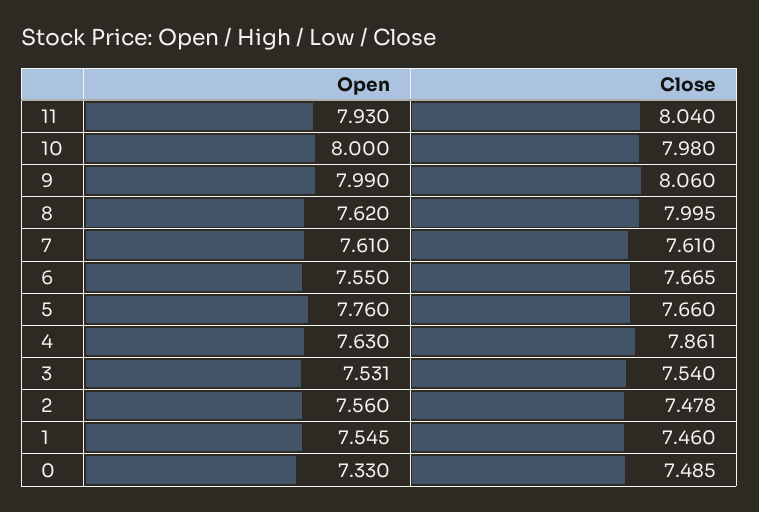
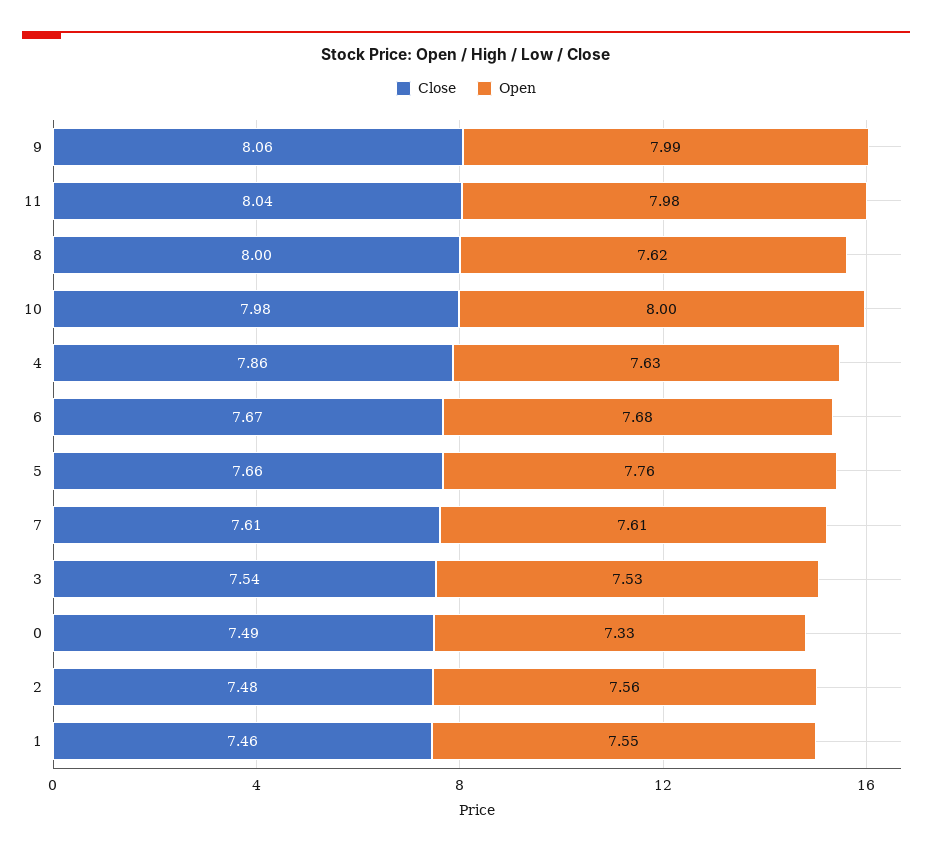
  {
    "Open": {
-     "11": 7.93,
+     "11": 7.98,
      "10": 8,
      "9": 7.99,
      "8": 7.62,
      "7": 7.61,
-     "6": 7.55,
+     "6": 7.68,
      "5": 7.76,
      "4": 7.63,
      "3": 7.531,
      "2": 7.56,
      "1": 7.545,
      "0": 7.33
    },
    "Close": {
      "11": 8.04,
      "10": 7.98,
      "9": 8.06,
      "8": 7.995,
      "7": 7.61,
      "6": 7.665,
      "5": 7.66,
      "4": 7.861,
      "3": 7.54,
      "2": 7.478,
      "1": 7.46,
      "0": 7.485
    }
  }

